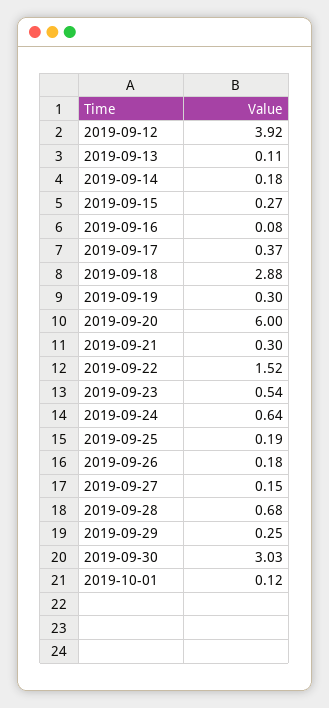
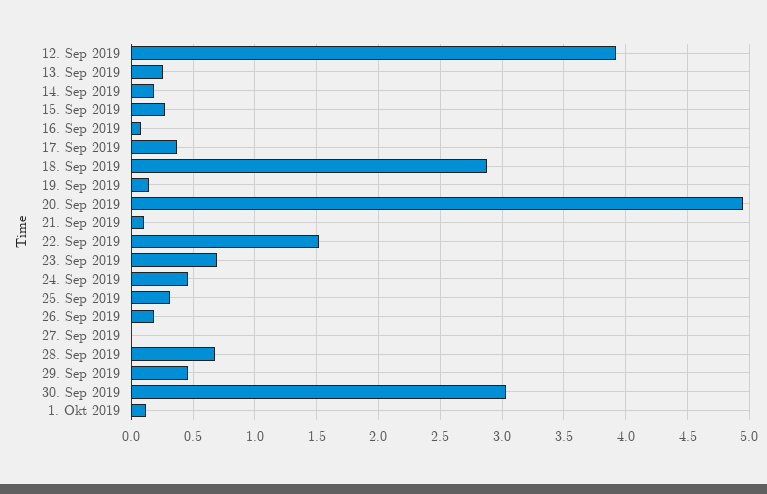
  {
    "2019-09-12": 3.92,
-   "2019-09-13": 0.11,
+   "2019-09-13": 0.25,
    "2019-09-14": 0.18,
    "2019-09-15": 0.27,
    "2019-09-16": 0.08,
    "2019-09-17": 0.37,
    "2019-09-18": 2.88,
-   "2019-09-19": 0.3,
+   "2019-09-19": 0.15,
-   "2019-09-20": 6,
+   "2019-09-20": 4.95,
-   "2019-09-21": 0.3,
+   "2019-09-21": 0.1,
    "2019-09-22": 1.52,
-   "2019-09-23": 0.54,
+   "2019-09-23": 0.7,
-   "2019-09-24": 0.64,
+   "2019-09-24": 0.45,
-   "2019-09-25": 0.19,
+   "2019-09-25": 0.3,
    "2019-09-26": 0.18,
-   "2019-09-27": 0.15,
+   "2019-09-27": 0,
    "2019-09-28": 0.68,
-   "2019-09-29": 0.25,
+   "2019-09-29": 0.45,
    "2019-09-30": 3.03,
    "2019-10-01": 0.12
  }

